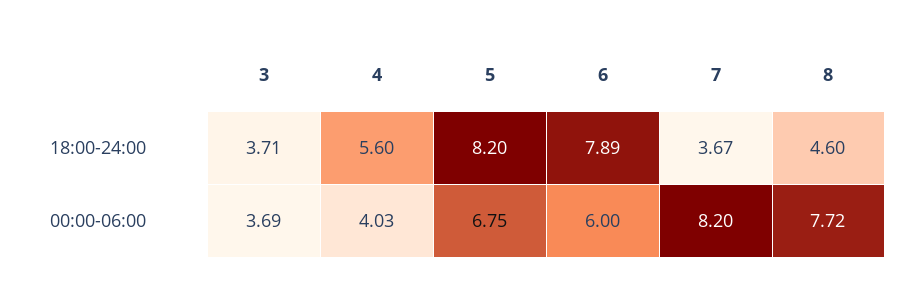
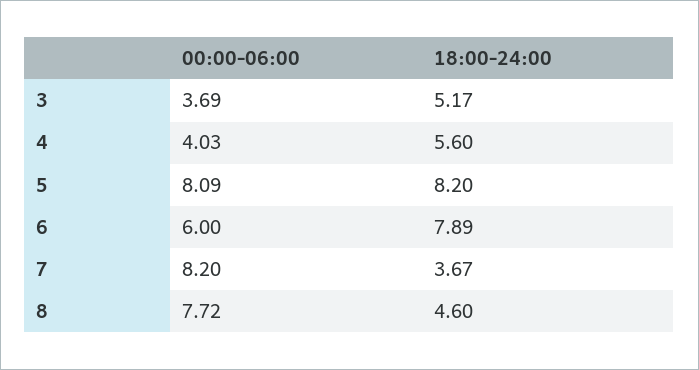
  {
    "3": {
-     "18:00-24:00": 3.71,
+     "18:00-24:00": 5.17,
      "00:00-06:00": 3.69
    },
    "4": {
      "18:00-24:00": 5.6,
      "00:00-06:00": 4.03
    },
    "5": {
      "18:00-24:00": 8.2,
-     "00:00-06:00": 6.75
+     "00:00-06:00": 8.09
    },
    "6": {
      "18:00-24:00": 7.89,
      "00:00-06:00": 6
    },
    "7": {
      "18:00-24:00": 3.67,
      "00:00-06:00": 8.2
    },
    "8": {
      "18:00-24:00": 4.6,
      "00:00-06:00": 7.72
    }
  }

